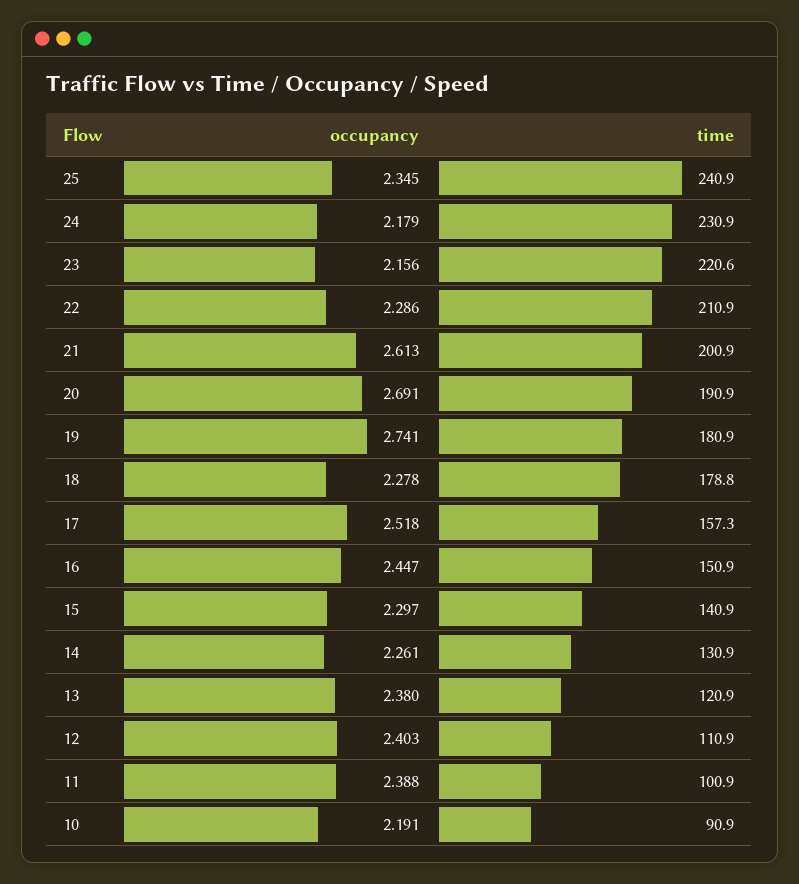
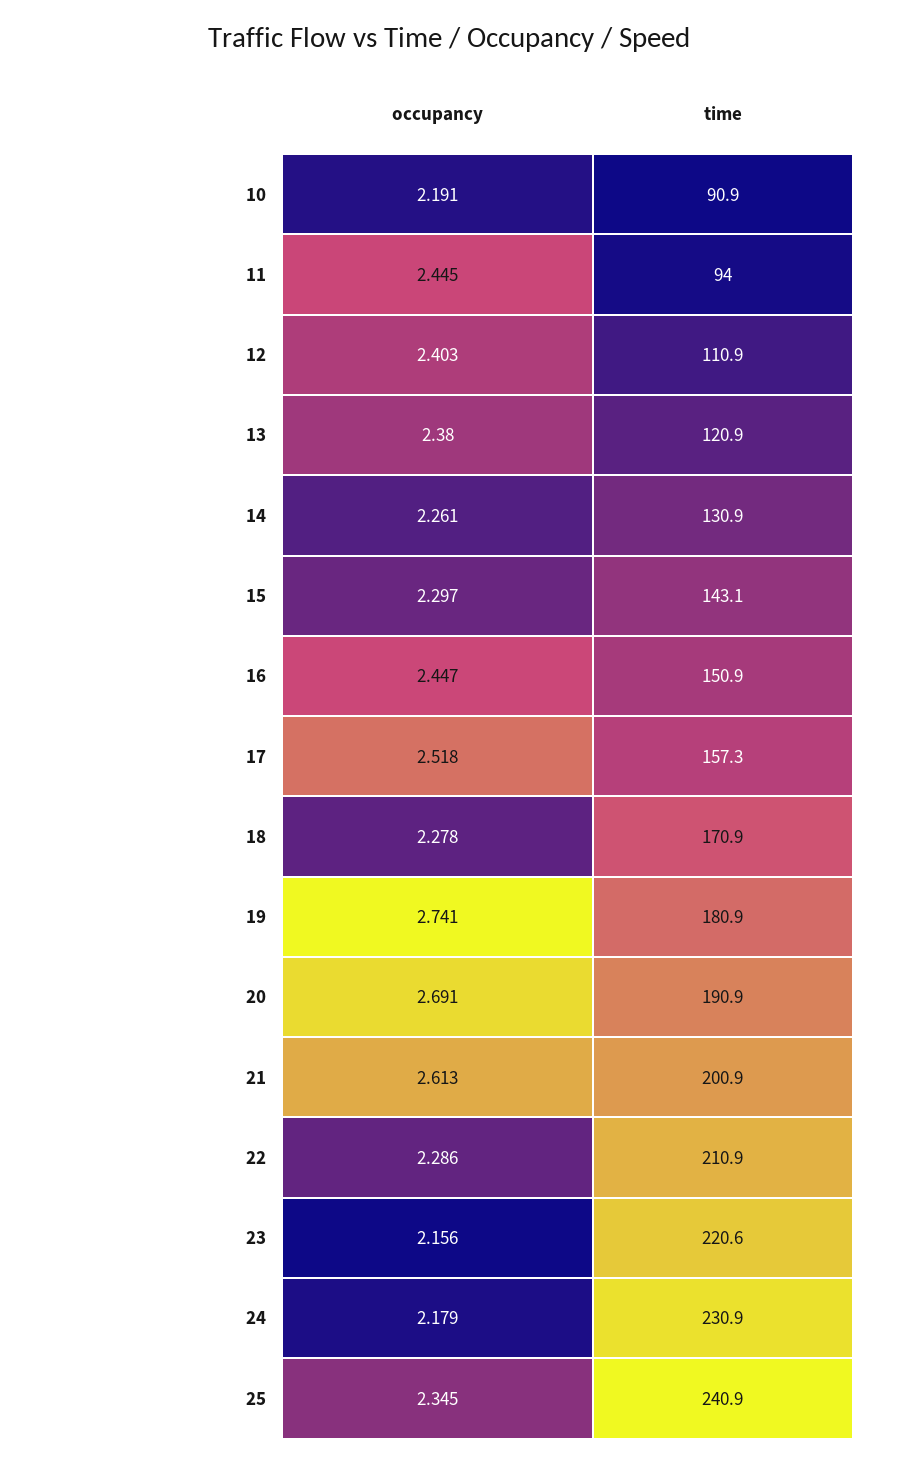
  {
    "occupancy": {
      "25": 2.345,
      "24": 2.179,
      "23": 2.156,
      "22": 2.286,
      "21": 2.613,
      "20": 2.691,
      "19": 2.741,
      "18": 2.278,
      "17": 2.518,
      "16": 2.447,
      "15": 2.297,
      "14": 2.261,
      "13": 2.38,
      "12": 2.403,
-     "11": 2.388,
+     "11": 2.445,
      "10": 2.191
    },
    "time": {
      "25": 240.9,
      "24": 230.9,
      "23": 220.6,
      "22": 210.9,
      "21": 200.9,
      "20": 190.9,
      "19": 180.9,
-     "18": 178.8,
+     "18": 170.9,
      "17": 157.3,
      "16": 150.9,
-     "15": 140.9,
+     "15": 143.1,
      "14": 130.9,
      "13": 120.9,
      "12": 110.9,
-     "11": 100.9,
+     "11": 94,
      "10": 90.9
    }
  }

